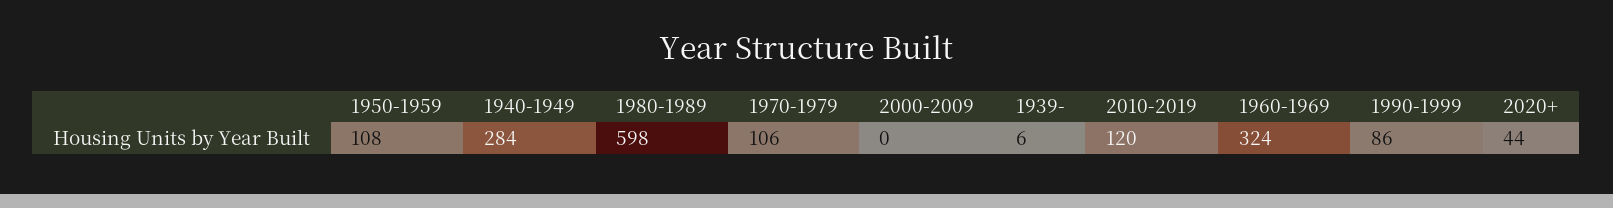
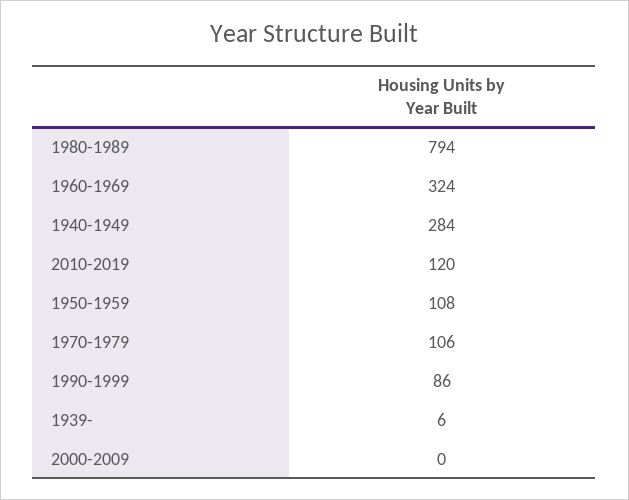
  {
    "1950-1959": 108,
    "1940-1949": 284,
-   "1980-1989": 598,
+   "1980-1989": 794,
    "1970-1979": 106,
    "2000-2009": 0,
    "1939-": 6,
    "2010-2019": 120,
    "1960-1969": 324,
-   "1990-1999": 86,
+   "1990-1999": 86
-   "2020+": 44
  }

